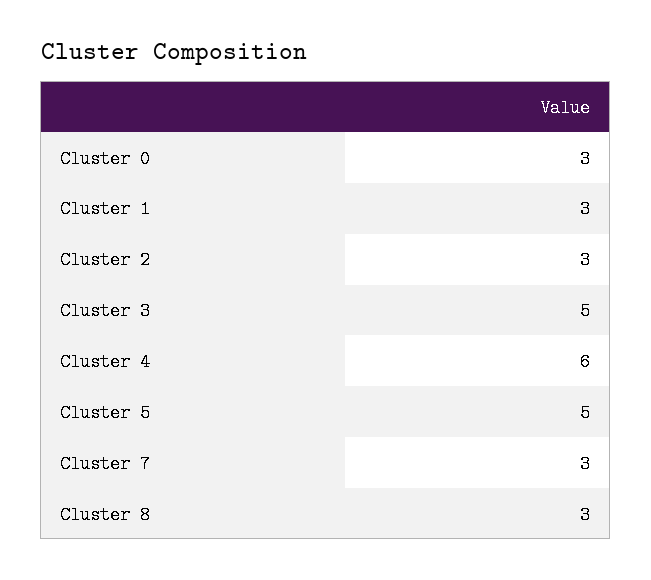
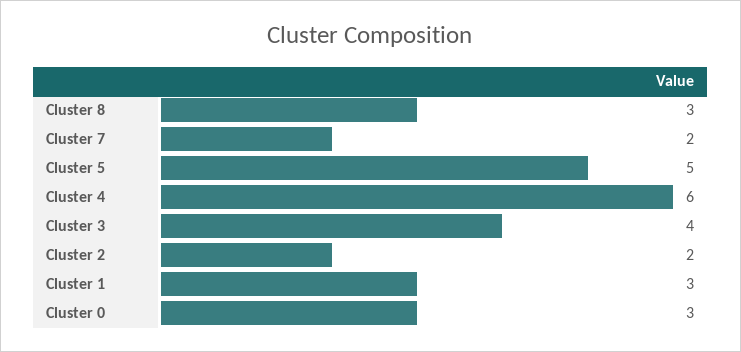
  {
    "Cluster 0": 3,
    "Cluster 1": 3,
-   "Cluster 2": 3,
+   "Cluster 2": 2,
-   "Cluster 3": 5,
+   "Cluster 3": 4,
    "Cluster 4": 6,
    "Cluster 5": 5,
-   "Cluster 7": 3,
+   "Cluster 7": 2,
    "Cluster 8": 3
  }

